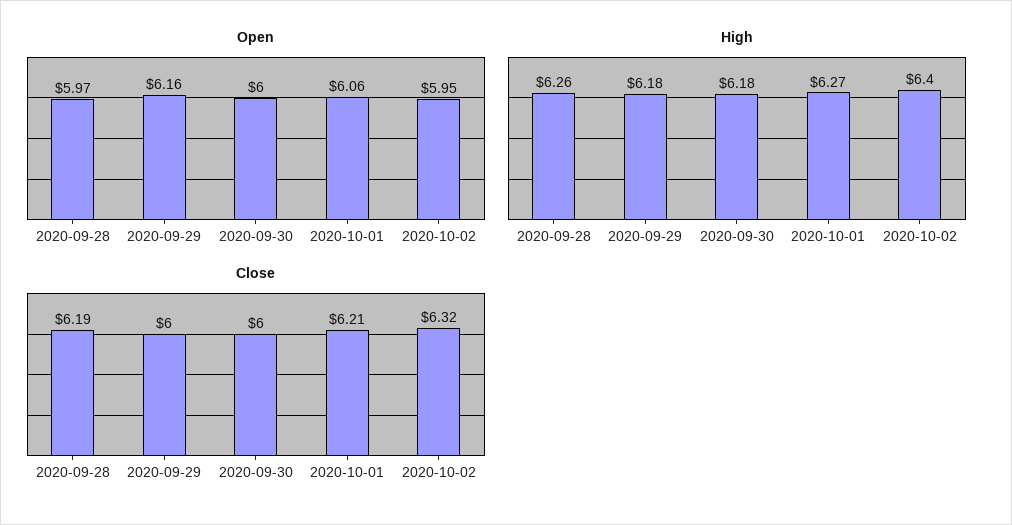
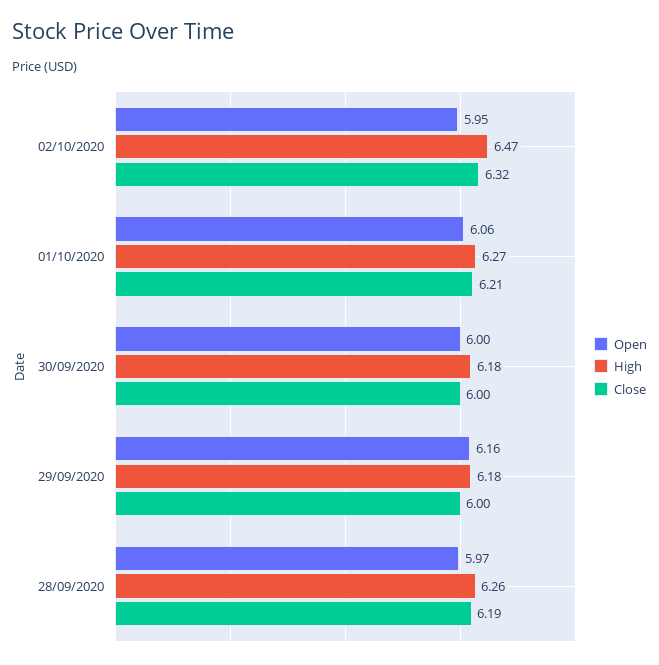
  {
    "Open": {
      "2020-09-28": 5.97,
      "2020-09-29": 6.16,
      "2020-09-30": 6,
      "2020-10-01": 6.06,
      "2020-10-02": 5.95
    },
    "High": {
      "2020-09-28": 6.26,
      "2020-09-29": 6.18,
      "2020-09-30": 6.18,
      "2020-10-01": 6.27,
-     "2020-10-02": 6.4
+     "2020-10-02": 6.47
    },
    "Close": {
      "2020-09-28": 6.19,
      "2020-09-29": 6,
      "2020-09-30": 6,
      "2020-10-01": 6.21,
      "2020-10-02": 6.32
    }
  }

